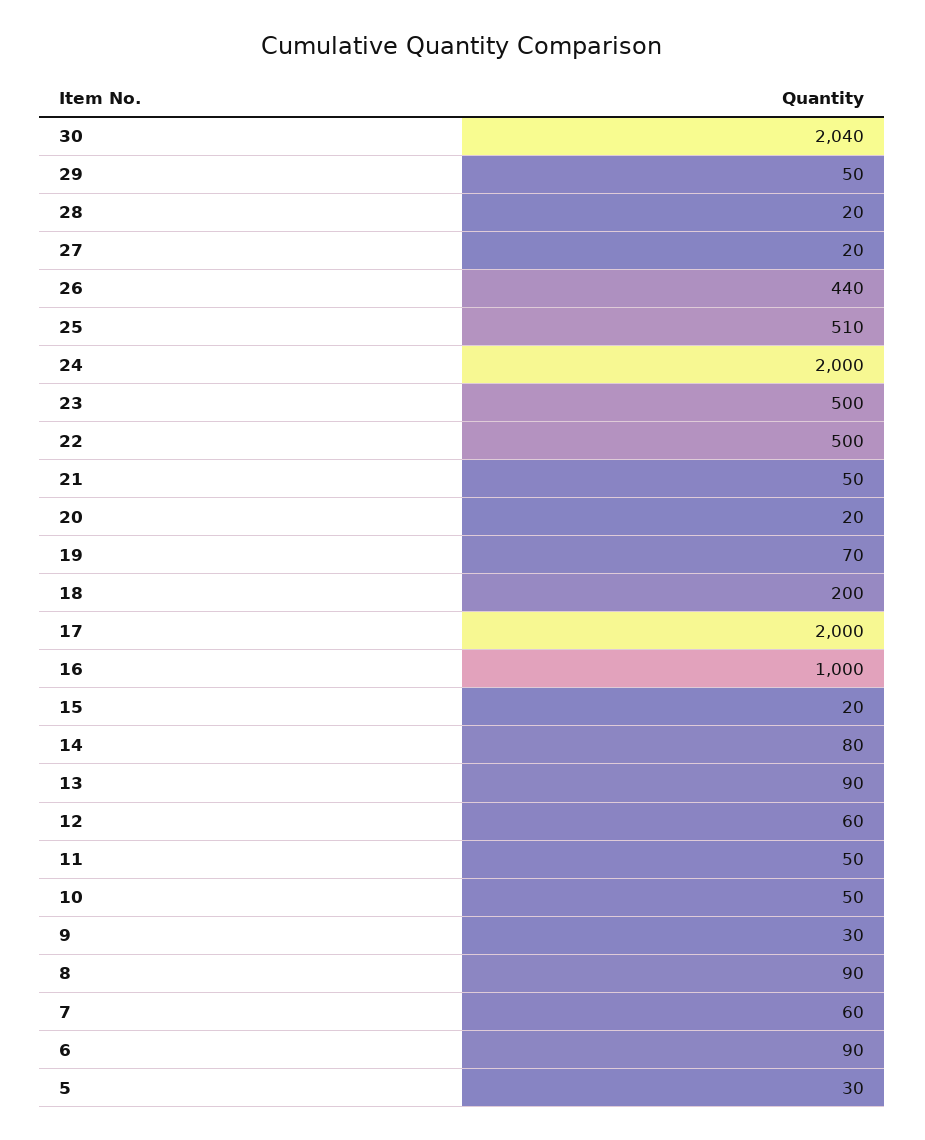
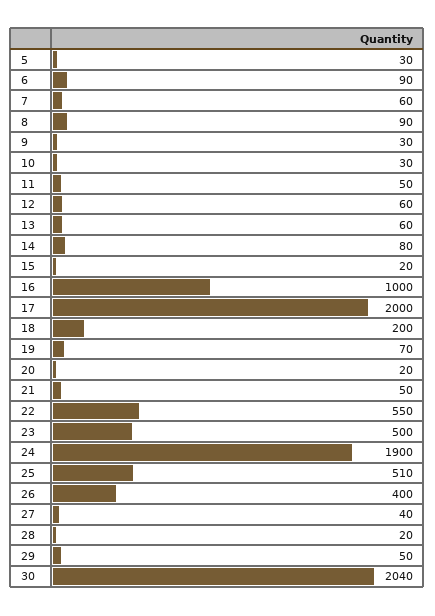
  {
    "30": 2040,
    "29": 50,
    "28": 20,
-   "27": 20,
+   "27": 40,
-   "26": 440,
+   "26": 400,
    "25": 510,
-   "24": 2000,
+   "24": 1900,
    "23": 500,
-   "22": 500,
+   "22": 550,
    "21": 50,
    "20": 20,
    "19": 70,
    "18": 200,
    "17": 2000,
    "16": 1000,
    "15": 20,
    "14": 80,
-   "13": 90,
+   "13": 60,
    "12": 60,
    "11": 50,
-   "10": 50,
+   "10": 30,
    "9": 30,
    "8": 90,
    "7": 60,
    "6": 90,
    "5": 30
  }

